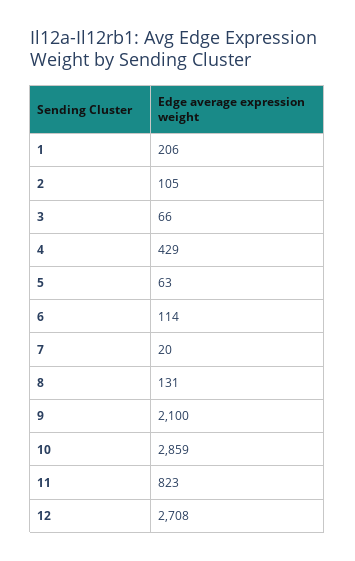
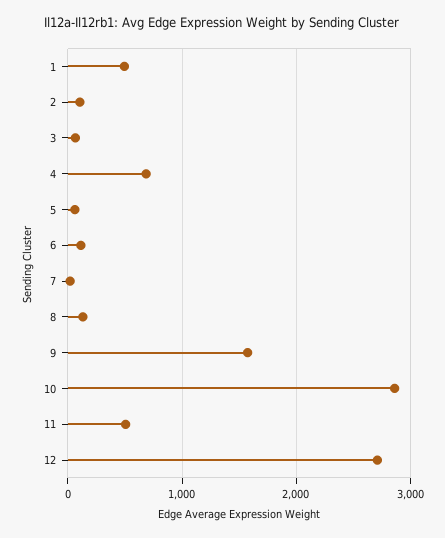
  {
-   "1": 206,
+   "1": 500,
    "2": 105,
    "3": 66,
-   "4": 429,
+   "4": 700,
    "5": 63,
    "6": 114,
    "7": 20,
    "8": 131,
-   "9": 2100,
+   "9": 1600,
    "10": 2859,
-   "11": 823,
+   "11": 500,
    "12": 2708
  }

